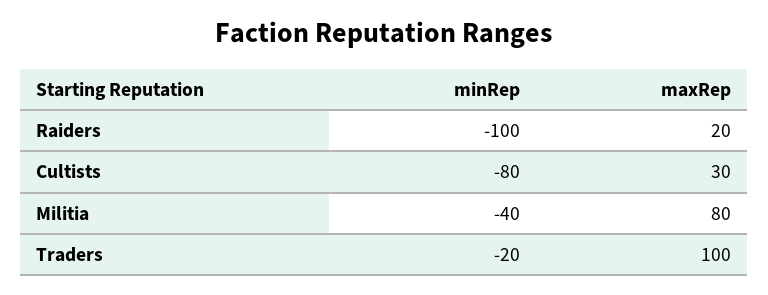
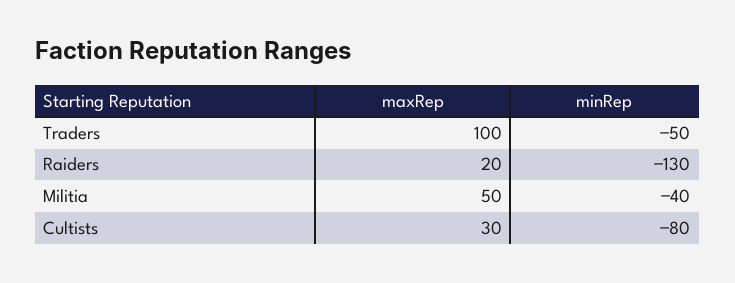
  {
    "minRep": {
-     "Raiders": -100,
+     "Raiders": -130,
      "Cultists": -80,
      "Militia": -40,
-     "Traders": -20
+     "Traders": -50
    },
    "maxRep": {
      "Raiders": 20,
      "Cultists": 30,
-     "Militia": 80,
+     "Militia": 50,
      "Traders": 100
    }
  }

